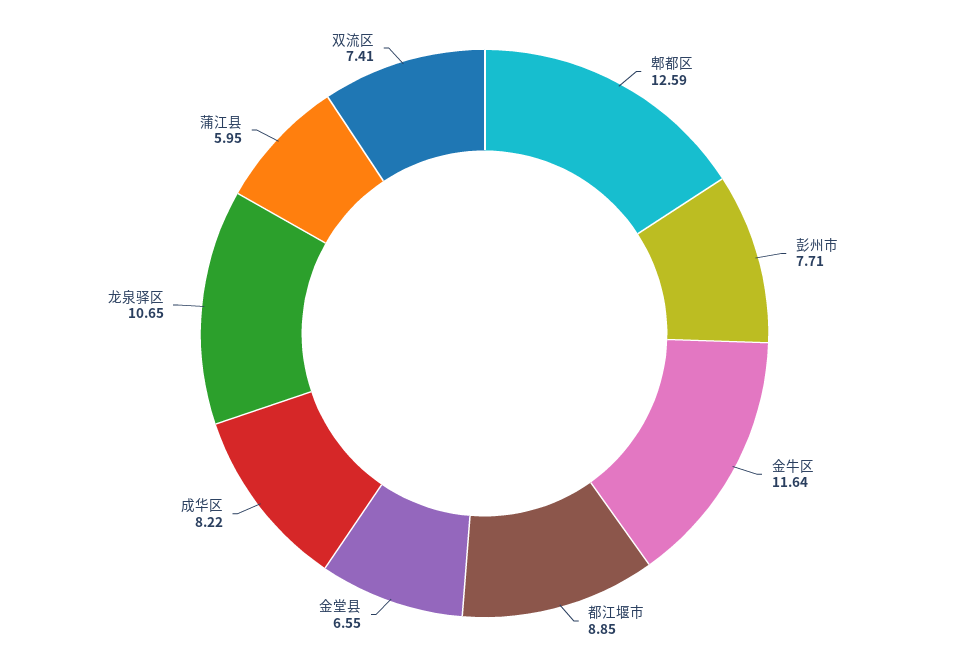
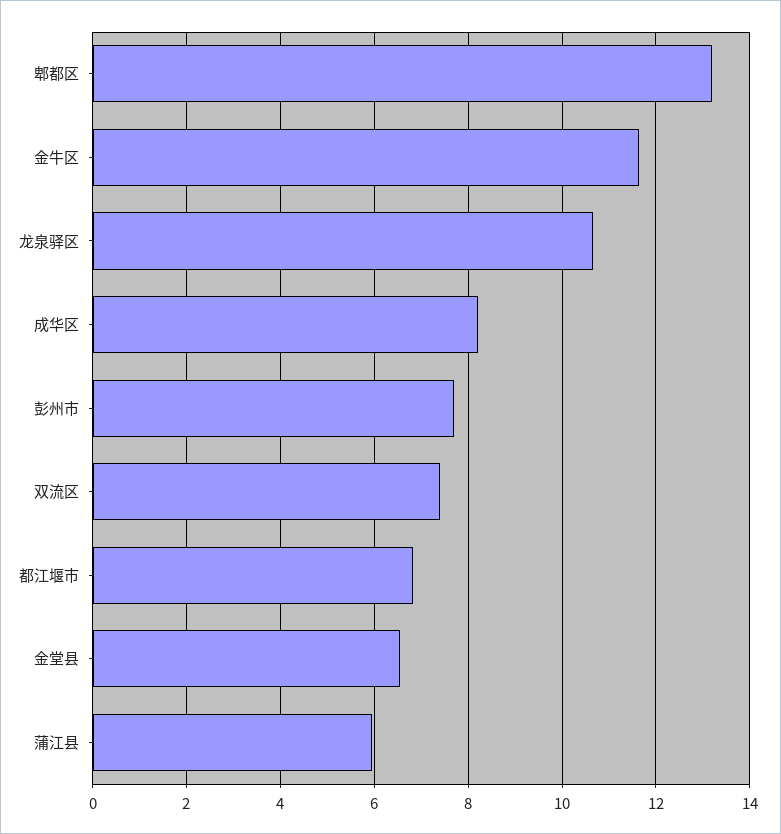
  {
-   "郫都区": 12.59,
+   "郫都区": 13.2,
    "彭州市": 7.71,
    "金牛区": 11.64,
-   "都江堰市": 8.85,
+   "都江堰市": 6.8,
    "金堂县": 6.55,
    "成华区": 8.22,
    "龙泉驿区": 10.65,
    "蒲江县": 5.95,
    "双流区": 7.41
  }

